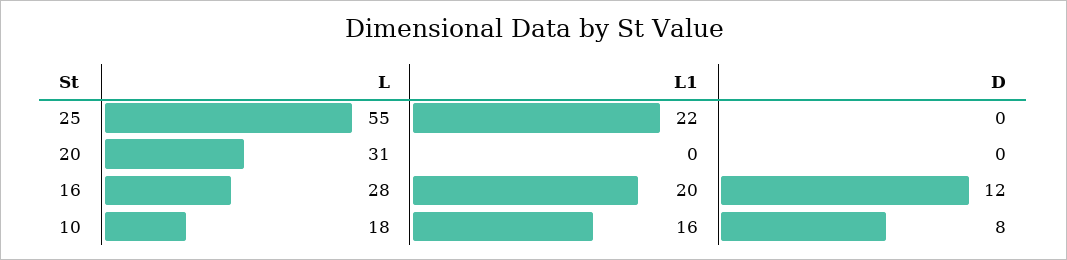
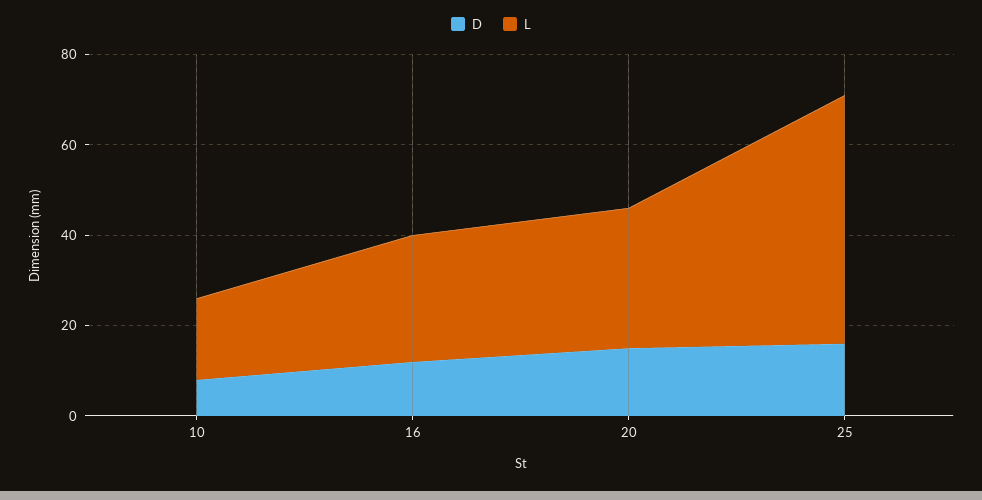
  {
    "L": {
      "25": 55,
      "20": 31,
      "16": 28,
      "10": 18
    },
-   "L1": {
-     "25": 22,
-     "20": 0,
-     "16": 20,
-     "10": 16
-   },
    "D": {
-     "25": 0,
+     "25": 15,
-     "20": 0,
+     "20": 15,
      "16": 12,
      "10": 8
    }
  }

